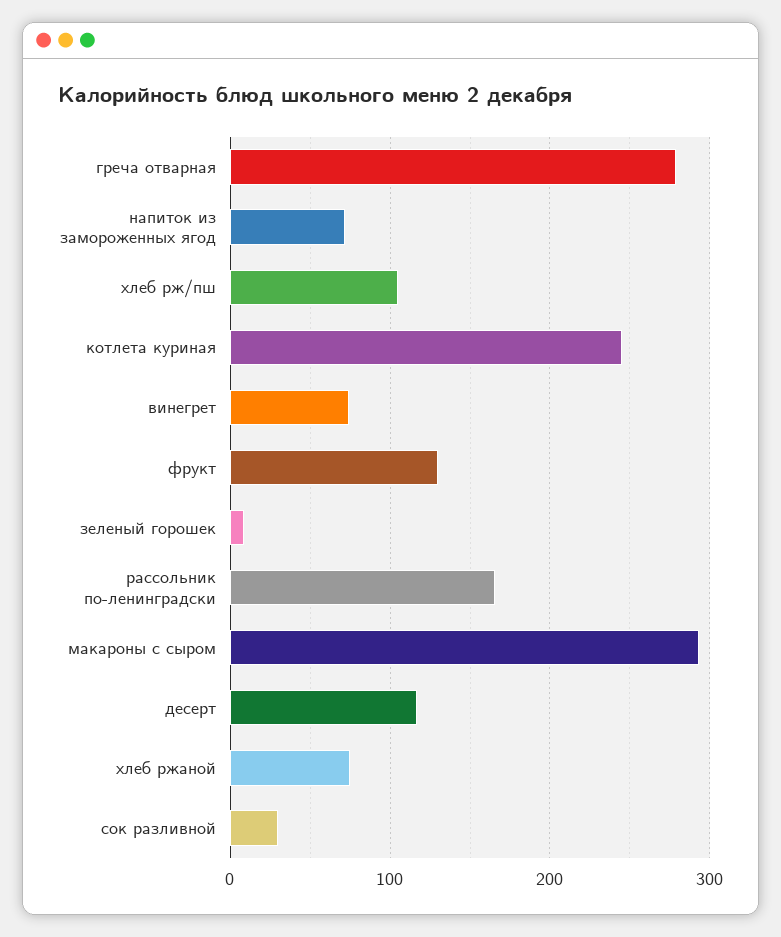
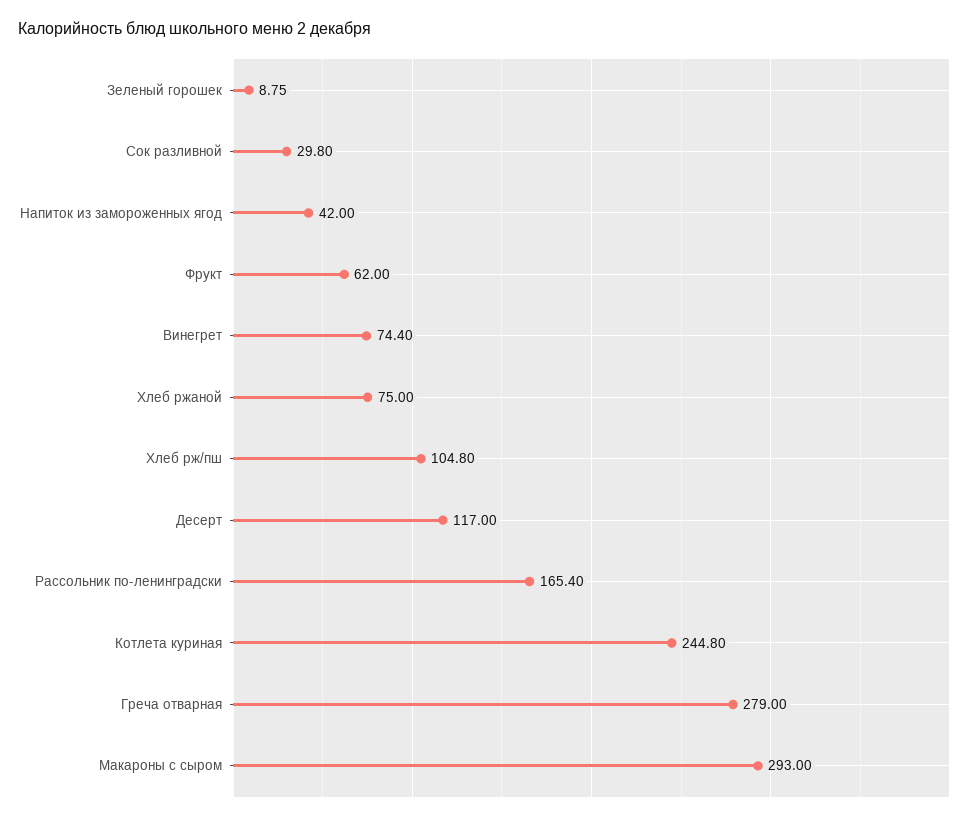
  {
    "греча отварная": 279,
-   "напиток из замороженных ягод": 70,
+   "напиток из замороженных ягод": 42,
    "хлеб рж/пш": 104.8,
    "котлета куриная": 244.8,
    "винегрет": 74.4,
-   "фрукт": 130,
+   "фрукт": 62,
    "зеленый горошек": 8.75,
    "рассольник по-ленинградски": 165.4,
    "макароны с сыром": 293,
    "десерт": 117,
    "хлеб ржаной": 75,
    "сок разливной": 29.8
  }

